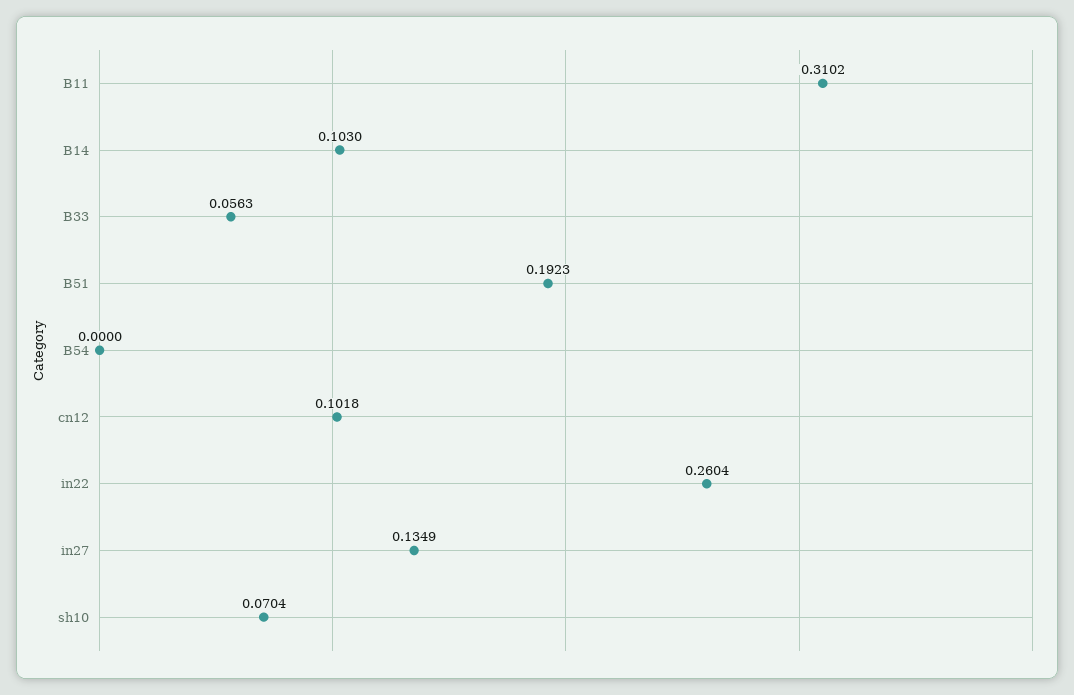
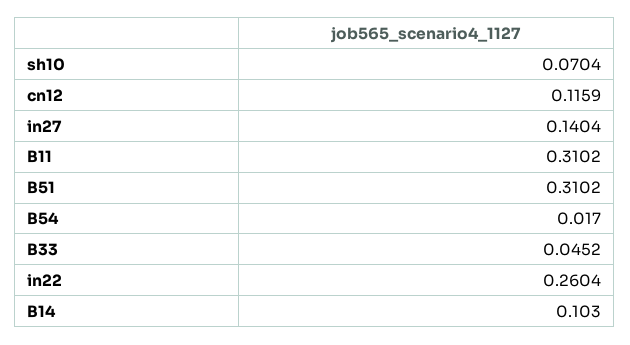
  {
    "B11": 0.3102,
    "B14": 0.103,
-   "B33": 0.0563,
+   "B33": 0.0452,
-   "B51": 0.1923,
+   "B51": 0.3102,
-   "B54": 0,
+   "B54": 0.017,
-   "cn12": 0.1018,
+   "cn12": 0.1159,
    "in22": 0.2604,
-   "in27": 0.1349,
+   "in27": 0.1404,
    "sh10": 0.0704
  }

